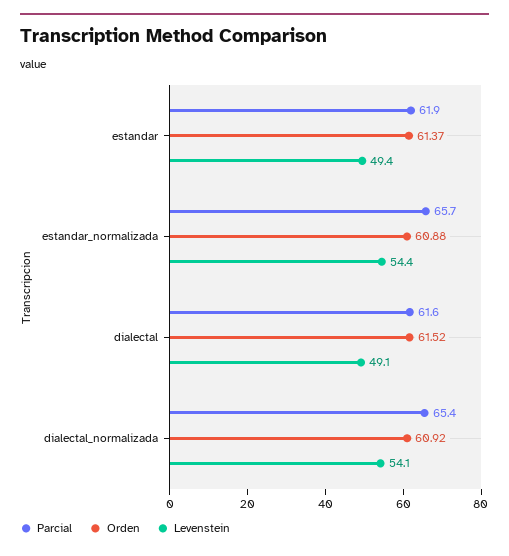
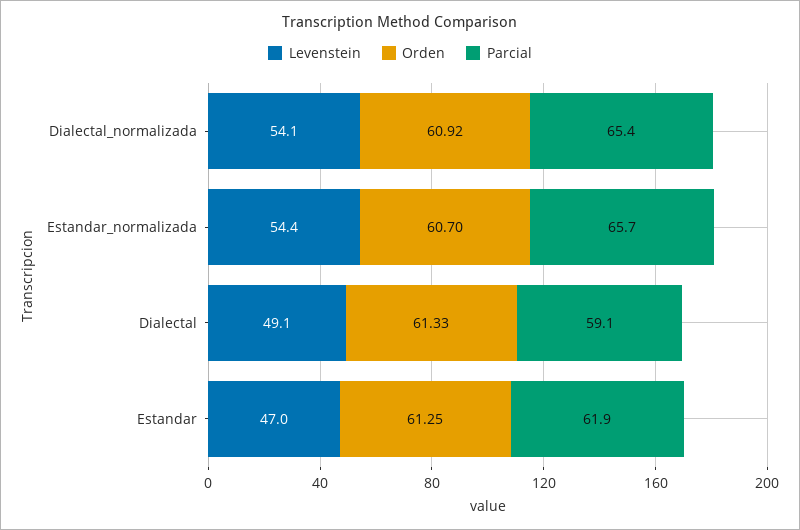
  {
    "Parcial": {
      "estandar": 61.9,
      "estandar_normalizada": 65.7,
-     "dialectal": 61.6,
+     "dialectal": 59.1,
      "dialectal_normalizada": 65.4
    },
    "Orden": {
-     "estandar": 61.37,
+     "estandar": 61.25,
-     "estandar_normalizada": 60.88,
+     "estandar_normalizada": 60.7,
-     "dialectal": 61.52,
+     "dialectal": 61.33,
      "dialectal_normalizada": 60.92
    },
    "Levenstein": {
-     "estandar": 49.4,
+     "estandar": 47,
      "estandar_normalizada": 54.4,
      "dialectal": 49.1,
      "dialectal_normalizada": 54.1
    }
  }

